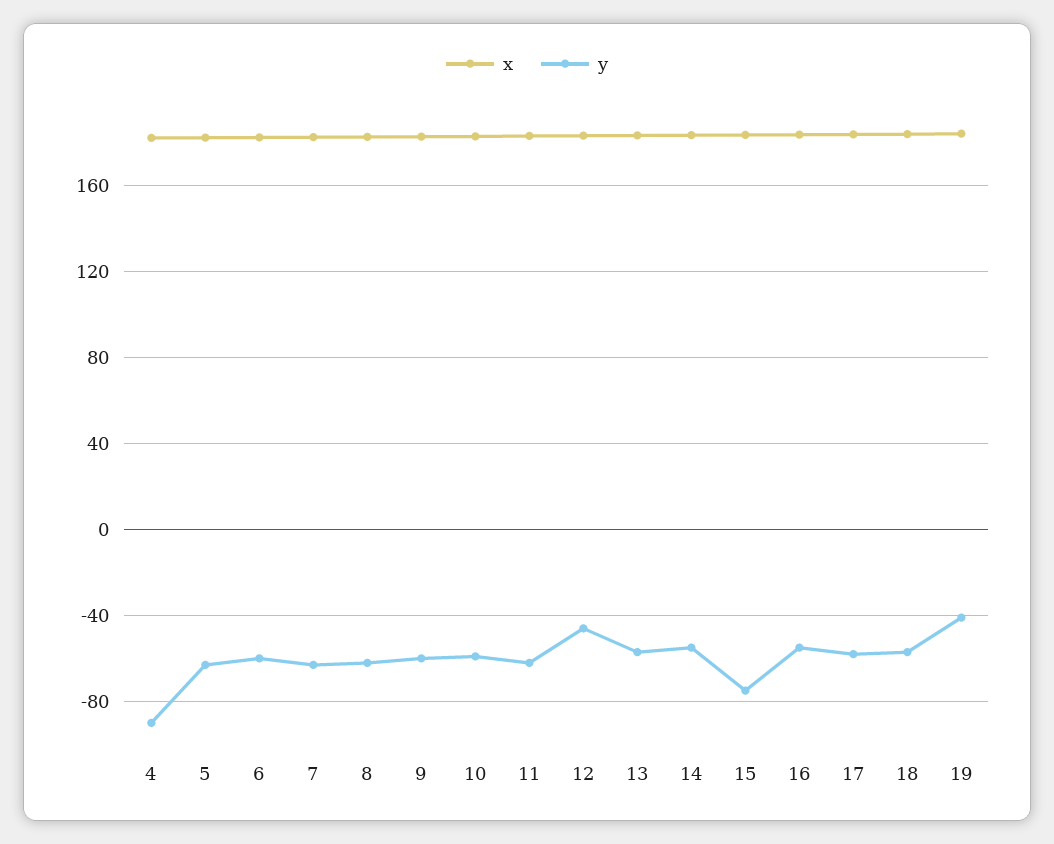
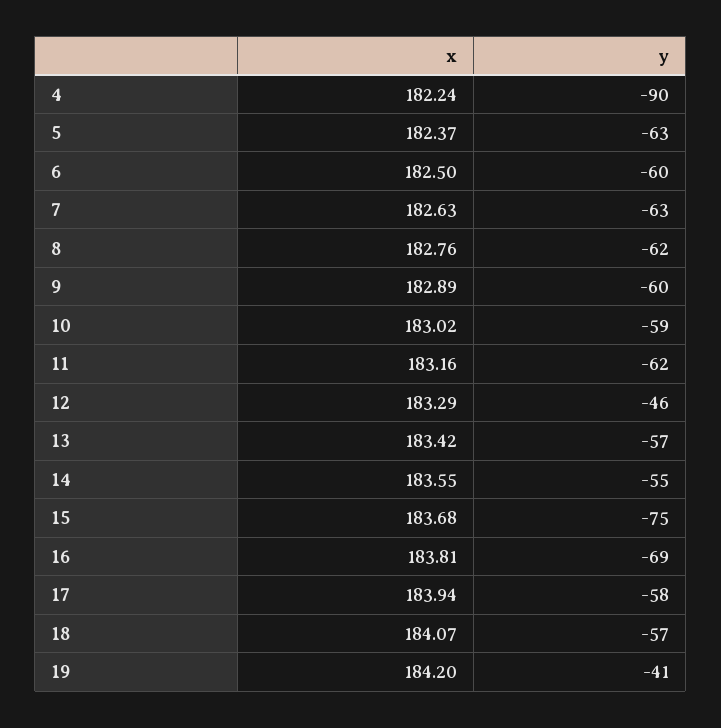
  {
    "x": {
      "4": 182.24,
      "5": 182.37,
      "6": 182.5,
      "7": 182.63,
      "8": 182.76,
      "9": 182.89,
      "10": 183.02,
      "11": 183.16,
      "12": 183.29,
      "13": 183.42,
      "14": 183.55,
      "15": 183.68,
      "16": 183.81,
      "17": 183.94,
      "18": 184.07,
      "19": 184.2
    },
    "y": {
      "4": -90,
      "5": -63,
      "6": -60,
      "7": -63,
      "8": -62,
      "9": -60,
      "10": -59,
      "11": -62,
      "12": -46,
      "13": -57,
      "14": -55,
      "15": -75,
-     "16": -55,
+     "16": -69,
      "17": -58,
      "18": -57,
      "19": -41
    }
  }

